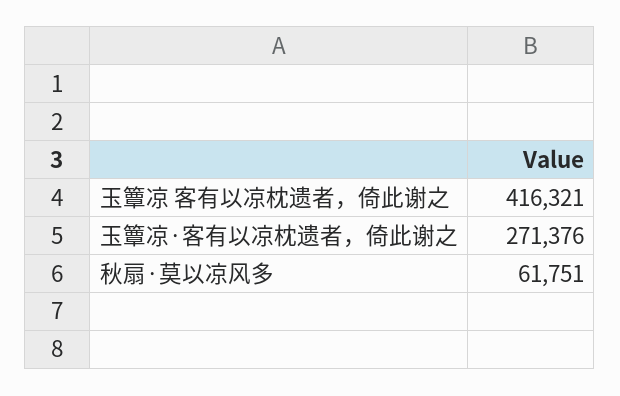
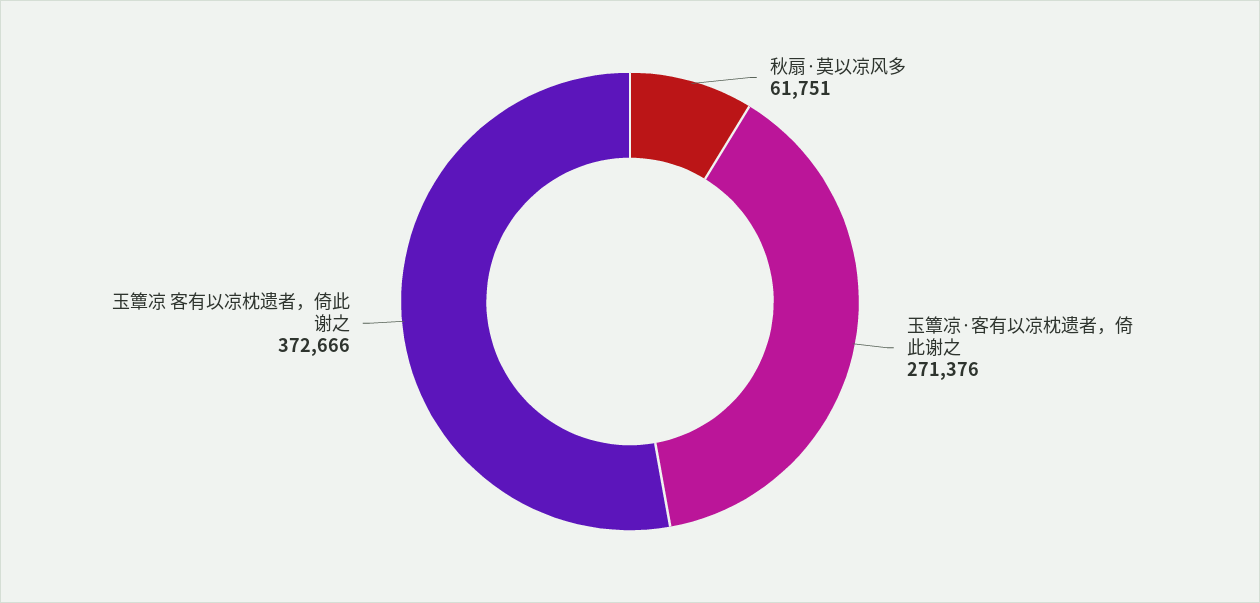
  {
-   "玉簟凉 客有以凉枕遗者，倚此谢之": 416321,
+   "玉簟凉 客有以凉枕遗者，倚此谢之": 372666,
    "玉簟凉·客有以凉枕遗者，倚此谢之": 271376,
    "秋扇·莫以凉风多": 61751
  }

